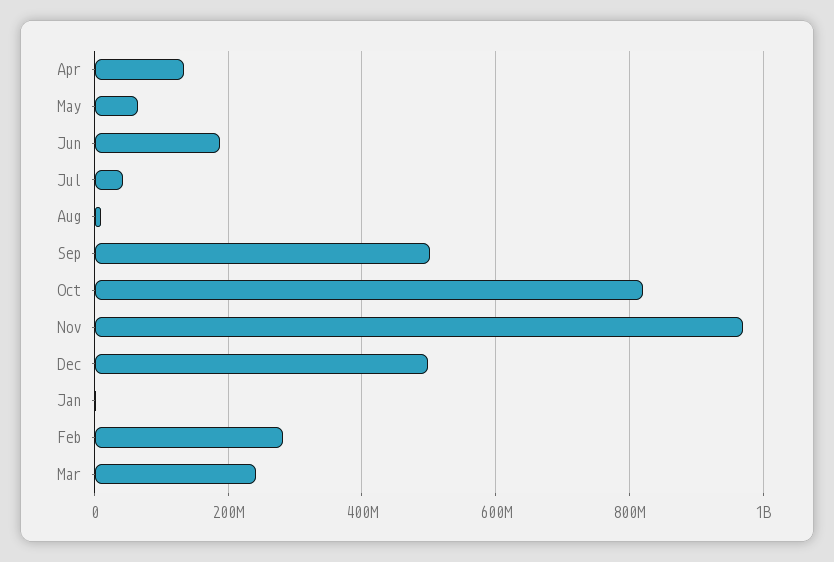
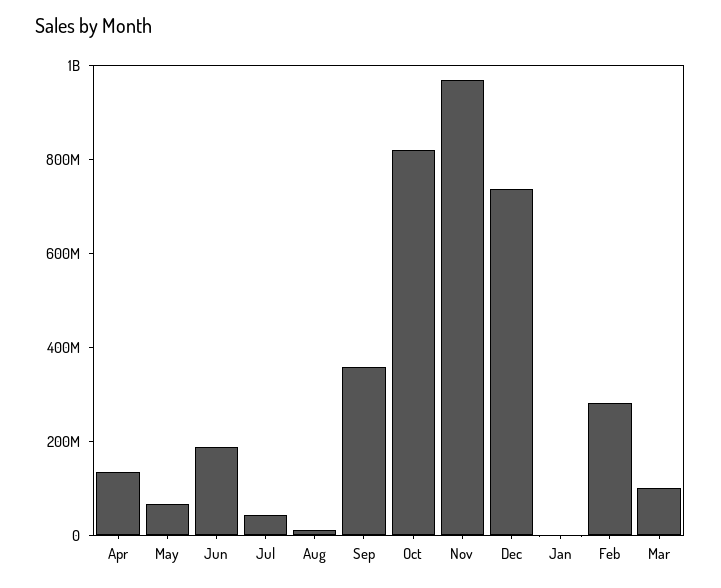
  {
    "Apr": 140000000,
    "May": 60000000,
    "Jun": 180000000,
    "Jul": 40000000,
    "Aug": 0,
-   "Sep": 500000000,
+   "Sep": 350000000,
    "Oct": 820000000,
    "Nov": 960000000,
-   "Dec": 500000000,
+   "Dec": 750000000,
    "Jan": 0,
    "Feb": 280000000,
-   "Mar": 240000000
+   "Mar": 100000000
  }

